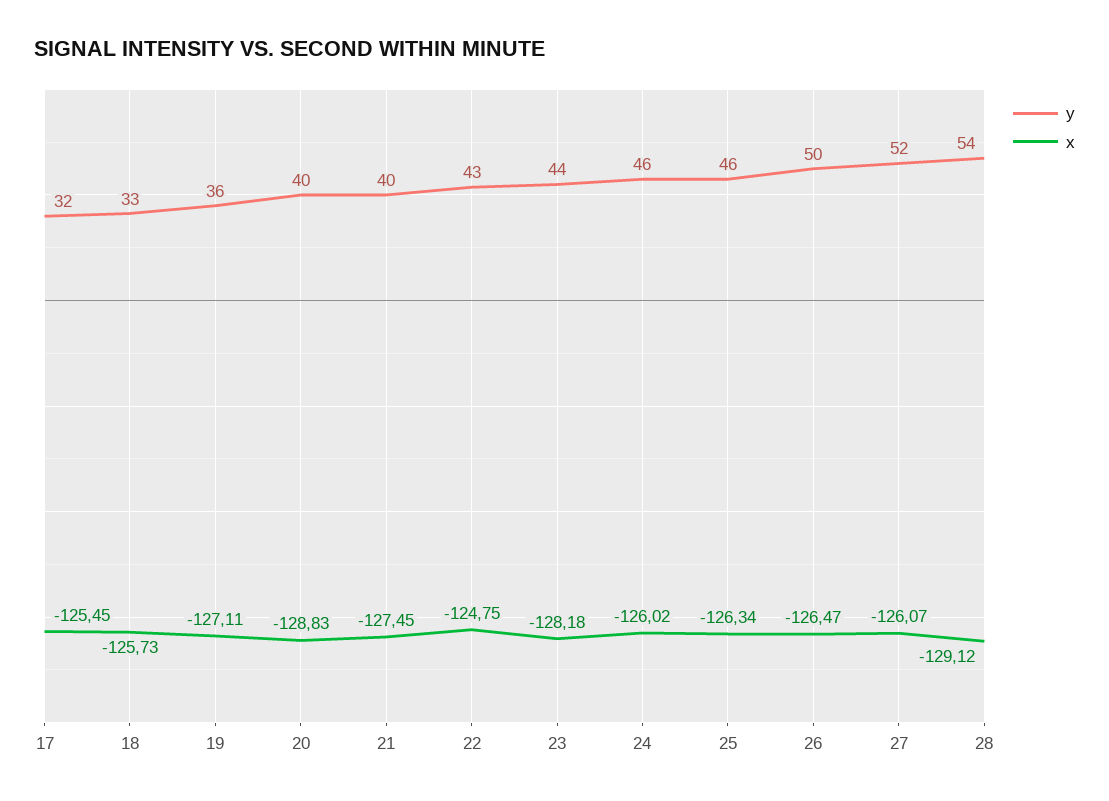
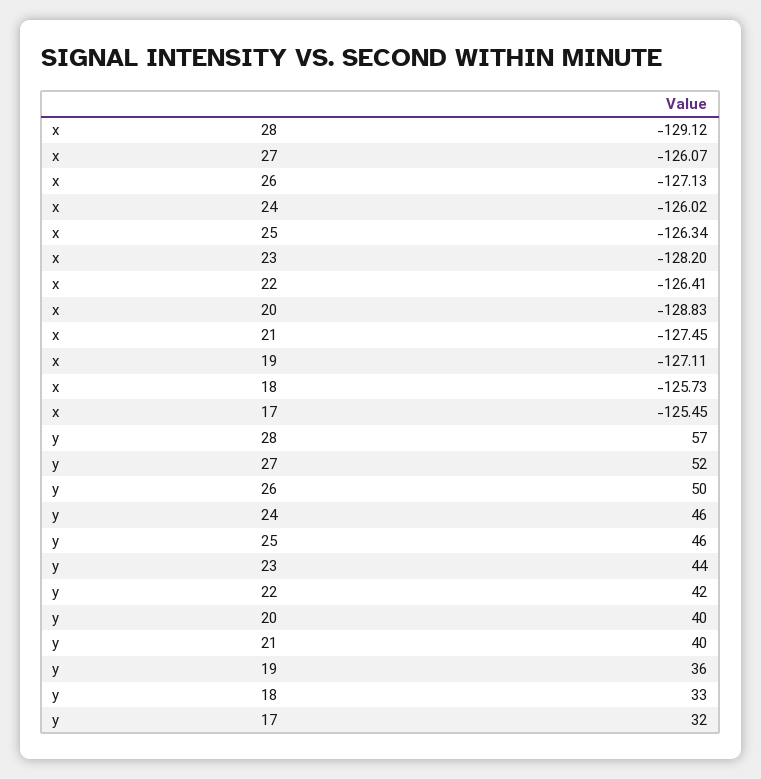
  {
    "y": {
      "17": 32,
      "18": 33,
      "19": 36,
      "20": 40,
      "21": 40,
-     "22": 43,
+     "22": 42,
      "23": 44,
      "24": 46,
      "25": 46,
      "26": 50,
      "27": 52,
-     "28": 54
+     "28": 57
    },
    "x": {
      "17": -125.45,
      "18": -125.73,
      "19": -127.11,
      "20": -128.83,
      "21": -127.45,
-     "22": -124.75,
+     "22": -126.41,
-     "23": -128.18,
+     "23": -128.2,
      "24": -126.02,
      "25": -126.34,
-     "26": -126.47,
+     "26": -127.13,
      "27": -126.07,
      "28": -129.12
    }
  }

